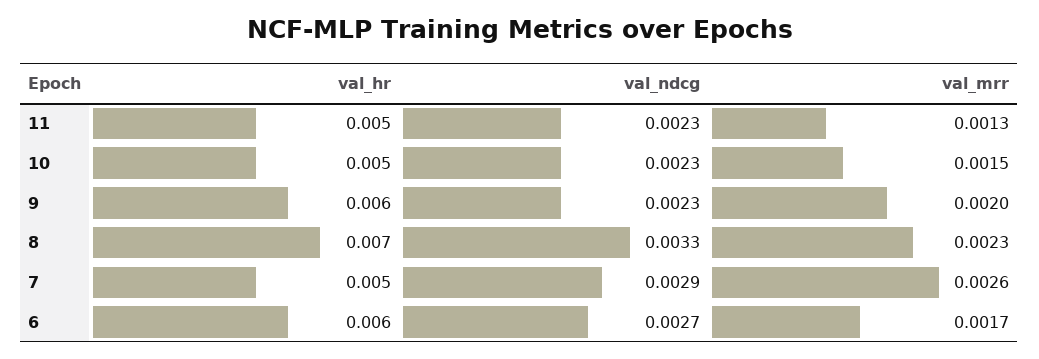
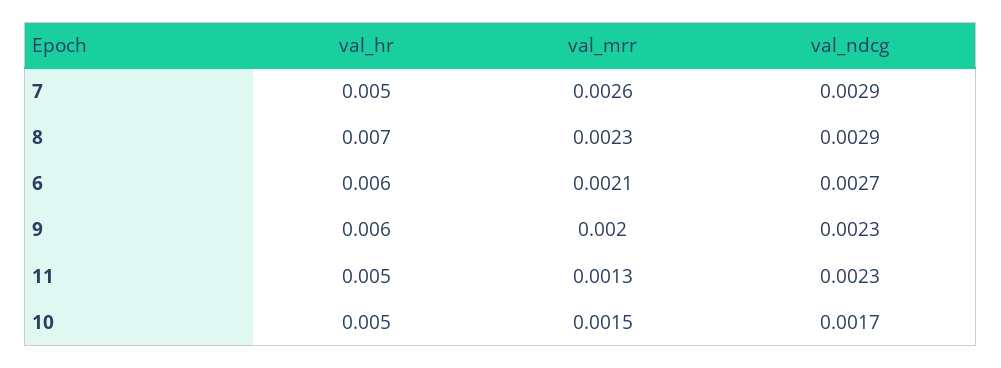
  {
    "val_hr": {
      "11": 0.005,
      "10": 0.005,
      "9": 0.006,
      "8": 0.007,
      "7": 0.005,
      "6": 0.006
    },
    "val_ndcg": {
      "11": 0.0023,
-     "10": 0.0023,
+     "10": 0.0017,
      "9": 0.0023,
-     "8": 0.0033,
+     "8": 0.0029,
      "7": 0.0029,
      "6": 0.0027
    },
    "val_mrr": {
      "11": 0.0013,
      "10": 0.0015,
      "9": 0.002,
      "8": 0.0023,
      "7": 0.0026,
-     "6": 0.0017
+     "6": 0.0021
    }
  }

